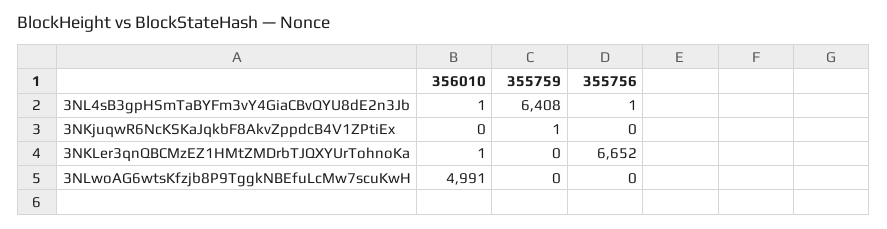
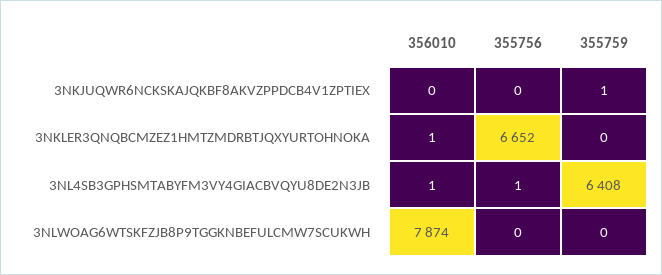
  {
    "356010": {
      "3NL4sB3gpHSmTaBYFm3vY4GiaCBvQYU8dE2n3Jb": 1,
      "3NKjuqwR6NcKSKaJqkbF8AkvZppdcB4V1ZPtiEx": 0,
      "3NKLer3qnQBCMzEZ1HMtZMDrbTJQXYUrTohnoKa": 1,
-     "3NLwoAG6wtsKfzjb8P9TggkNBEfuLcMw7scuKwH": 4991
+     "3NLwoAG6wtsKfzjb8P9TggkNBEfuLcMw7scuKwH": 7874
    },
    "355759": {
      "3NL4sB3gpHSmTaBYFm3vY4GiaCBvQYU8dE2n3Jb": 6408,
      "3NKjuqwR6NcKSKaJqkbF8AkvZppdcB4V1ZPtiEx": 1,
      "3NKLer3qnQBCMzEZ1HMtZMDrbTJQXYUrTohnoKa": 0,
      "3NLwoAG6wtsKfzjb8P9TggkNBEfuLcMw7scuKwH": 0
    },
    "355756": {
      "3NL4sB3gpHSmTaBYFm3vY4GiaCBvQYU8dE2n3Jb": 1,
      "3NKjuqwR6NcKSKaJqkbF8AkvZppdcB4V1ZPtiEx": 0,
      "3NKLer3qnQBCMzEZ1HMtZMDrbTJQXYUrTohnoKa": 6652,
      "3NLwoAG6wtsKfzjb8P9TggkNBEfuLcMw7scuKwH": 0
    }
  }

